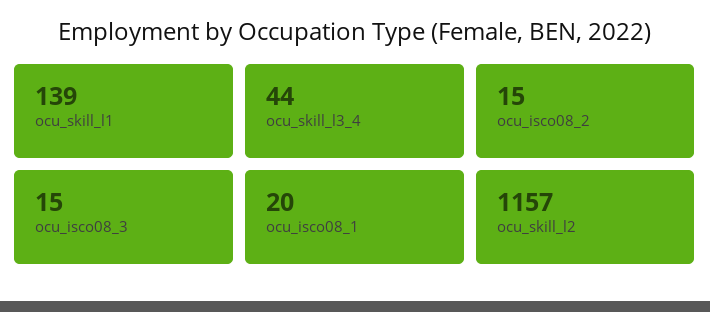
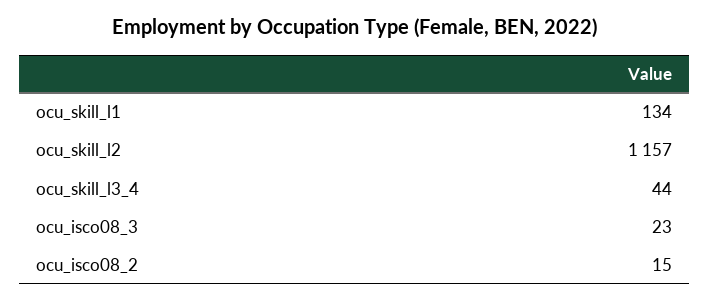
  {
-   "ocu_skill_l1": 139,
+   "ocu_skill_l1": 134,
    "ocu_skill_l3_4": 44,
    "ocu_isco08_2": 15,
-   "ocu_isco08_3": 15,
+   "ocu_isco08_3": 23,
-   "ocu_isco08_1": 20,
    "ocu_skill_l2": 1157
  }

